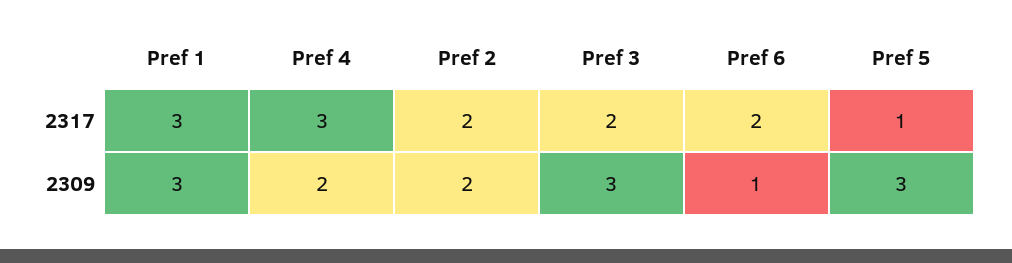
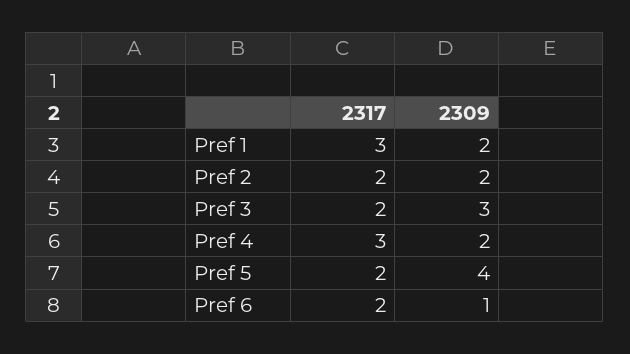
  {
    "Pref 1": {
      "2317": 3,
-     "2309": 3
+     "2309": 2
    },
    "Pref 4": {
      "2317": 3,
      "2309": 2
    },
    "Pref 2": {
      "2317": 2,
      "2309": 2
    },
    "Pref 3": {
      "2317": 2,
      "2309": 3
    },
    "Pref 6": {
      "2317": 2,
      "2309": 1
    },
    "Pref 5": {
-     "2317": 1,
+     "2317": 2,
-     "2309": 3
+     "2309": 4
    }
  }

